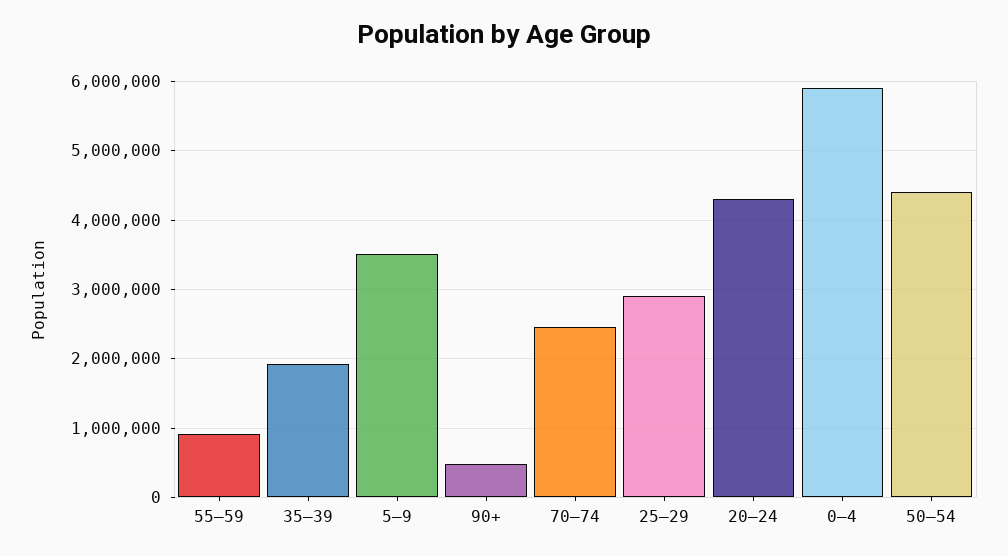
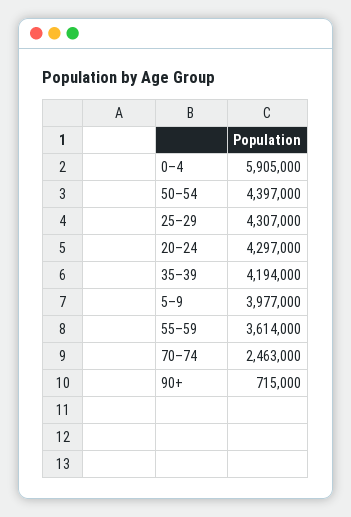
  {
-   "55–59": 900000,
+   "55–59": 3614000,
-   "35–39": 1900000,
+   "35–39": 4194000,
-   "5–9": 3500000,
+   "5–9": 3977000,
-   "90+": 500000,
+   "90+": 715000,
    "70–74": 2463000,
-   "25–29": 2900000,
+   "25–29": 4307000,
    "20–24": 4297000,
    "0–4": 5905000,
    "50–54": 4397000
  }

